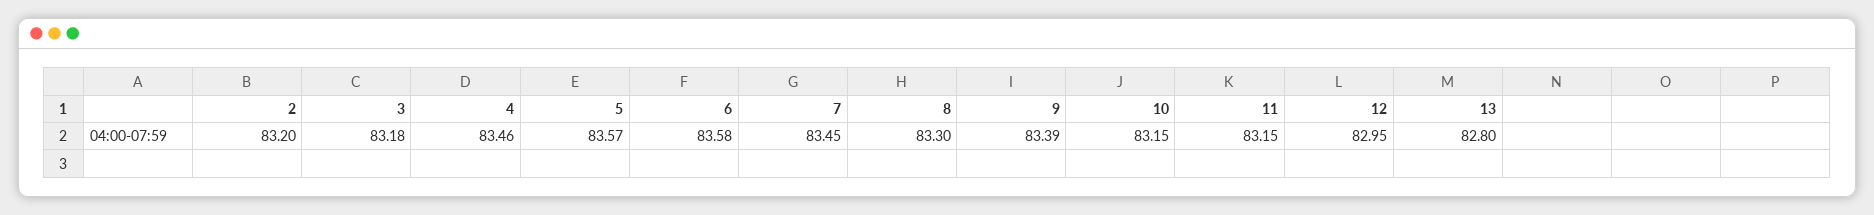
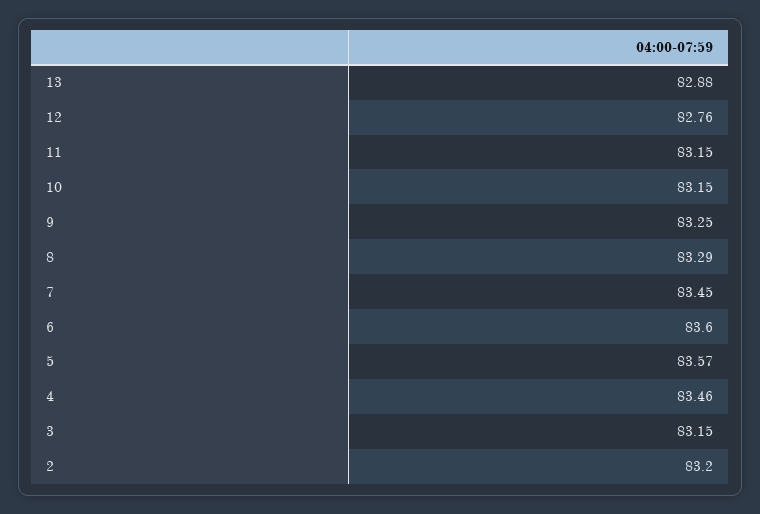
  {
    "2": 83.2,
-   "3": 83.18,
+   "3": 83.15,
    "4": 83.46,
    "5": 83.57,
-   "6": 83.58,
+   "6": 83.6,
    "7": 83.45,
-   "8": 83.3,
+   "8": 83.29,
-   "9": 83.39,
+   "9": 83.25,
    "10": 83.15,
    "11": 83.15,
-   "12": 82.95,
+   "12": 82.76,
-   "13": 82.8
+   "13": 82.88
  }

